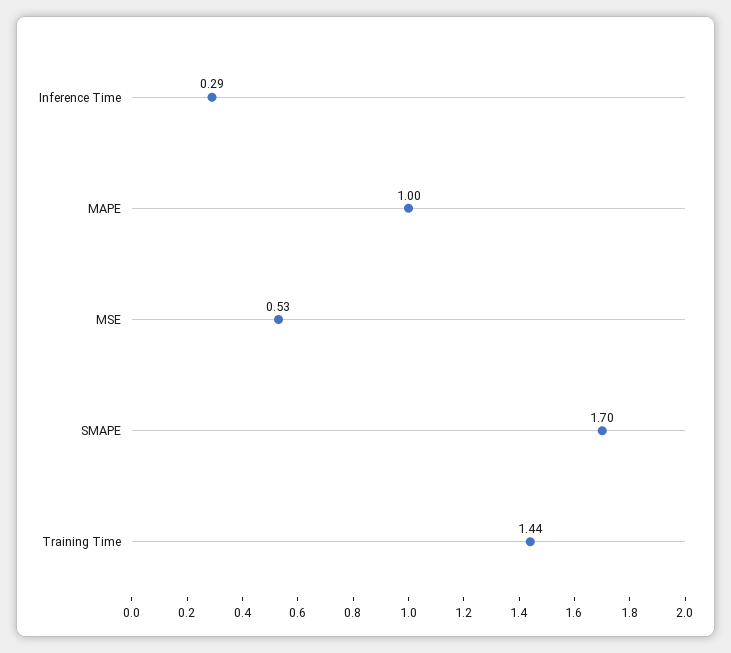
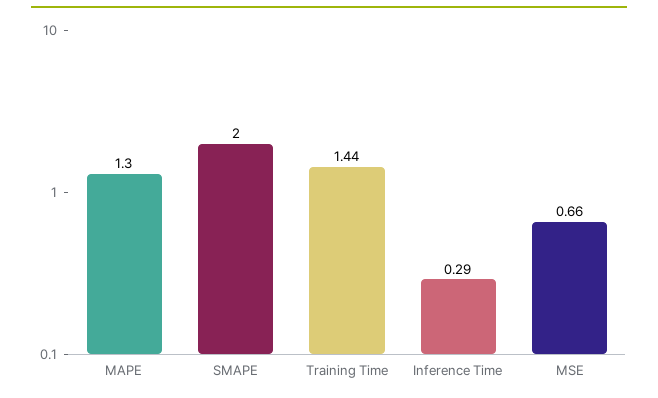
  {
    "Inference Time": 0.29,
-   "MAPE": 1,
+   "MAPE": 1.3,
-   "MSE": 0.53,
+   "MSE": 0.66,
-   "SMAPE": 1.7,
+   "SMAPE": 2,
    "Training Time": 1.44
  }

